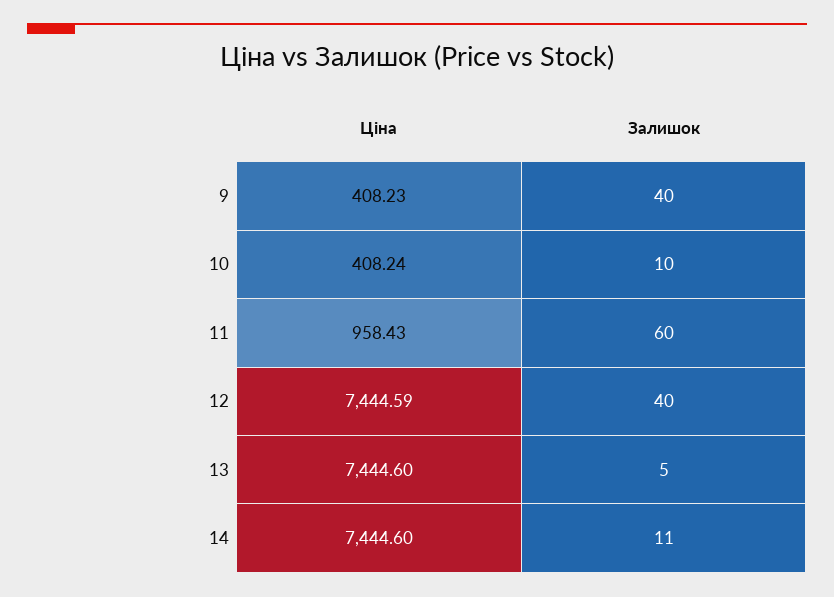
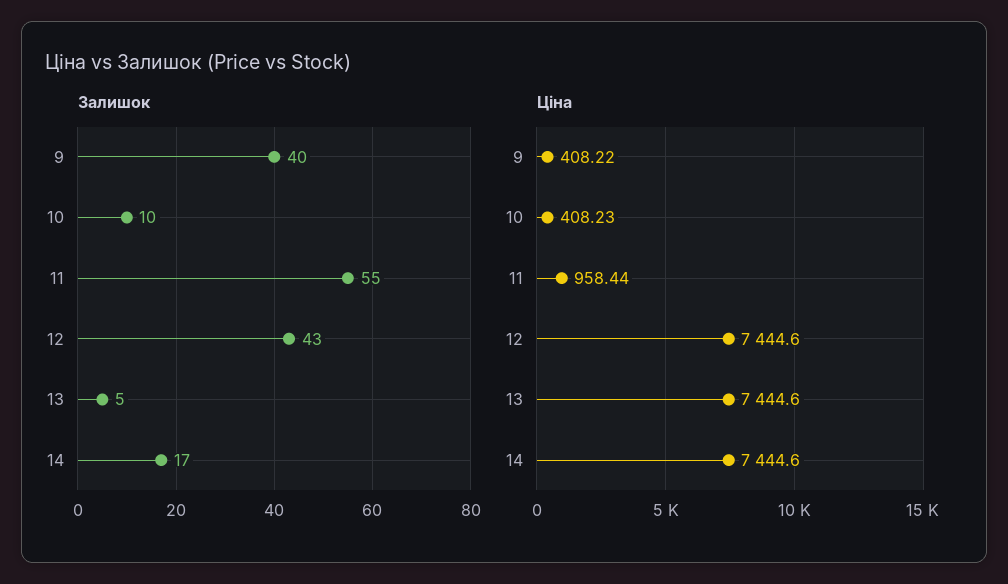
  {
    "Ціна": {
-     "9": 408.23,
+     "9": 408.22,
-     "10": 408.24,
+     "10": 408.23,
-     "11": 958.43,
+     "11": 958.44,
-     "12": 7444.59,
+     "12": 7444.6,
      "13": 7444.6,
      "14": 7444.6
    },
    "Залишок": {
      "9": 40,
      "10": 10,
-     "11": 60,
+     "11": 55,
-     "12": 40,
+     "12": 43,
      "13": 5,
-     "14": 11
+     "14": 17
    }
  }

